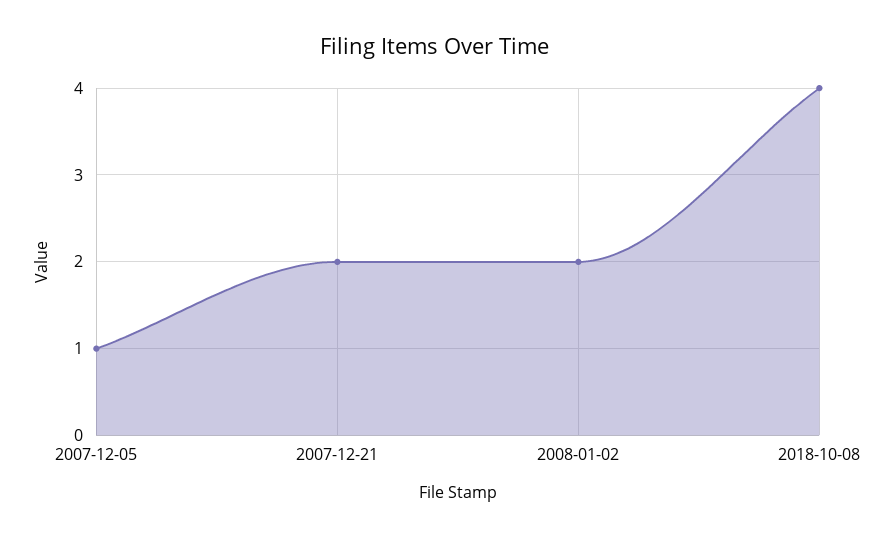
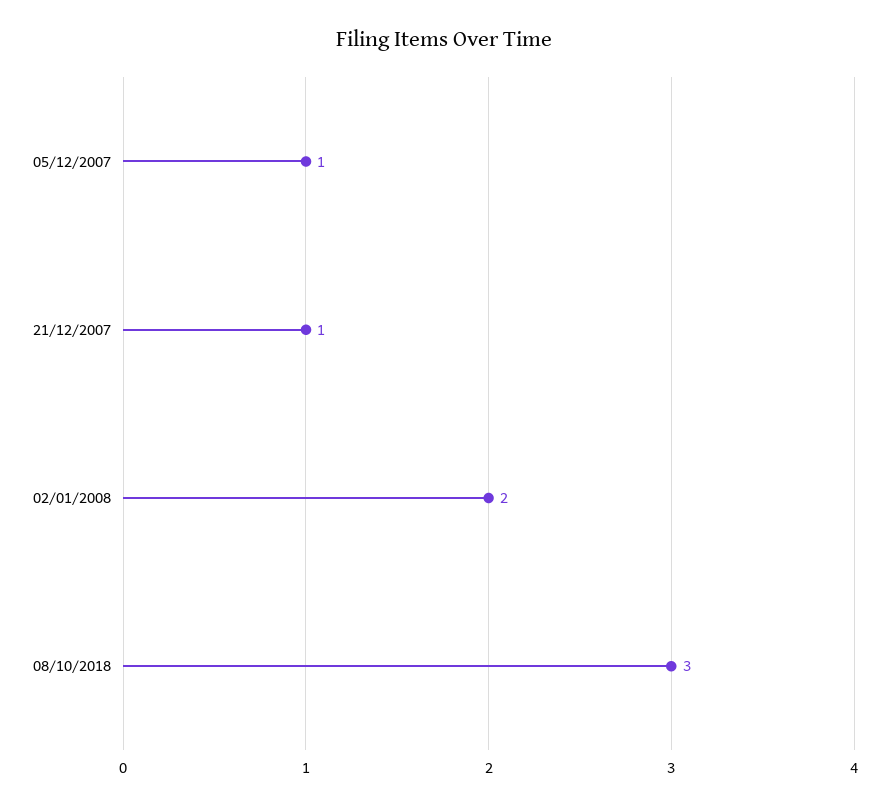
  {
    "2007-12-05": 1,
-   "2007-12-21": 2,
+   "2007-12-21": 1,
    "2008-01-02": 2,
-   "2018-10-08": 4
+   "2018-10-08": 3
  }

